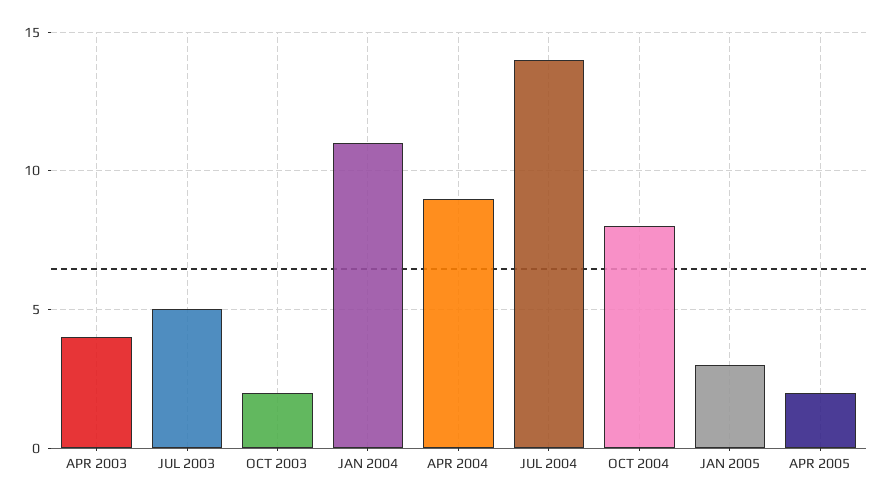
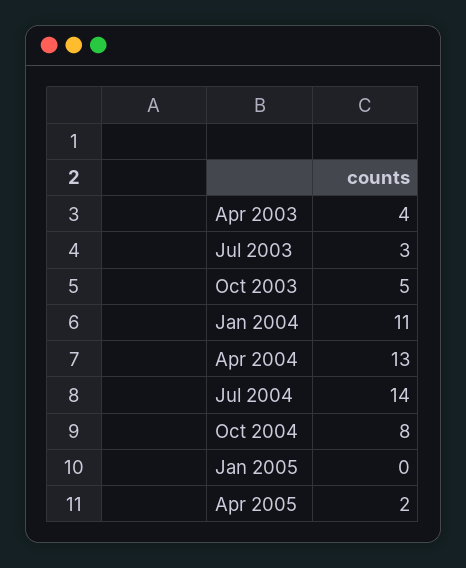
  {
    "APR 2003": 4,
-   "JUL 2003": 5,
+   "JUL 2003": 3,
-   "OCT 2003": 2,
+   "OCT 2003": 5,
    "JAN 2004": 11,
-   "APR 2004": 9,
+   "APR 2004": 13,
    "JUL 2004": 14,
    "OCT 2004": 8,
-   "JAN 2005": 3,
+   "JAN 2005": 0,
    "APR 2005": 2
  }

